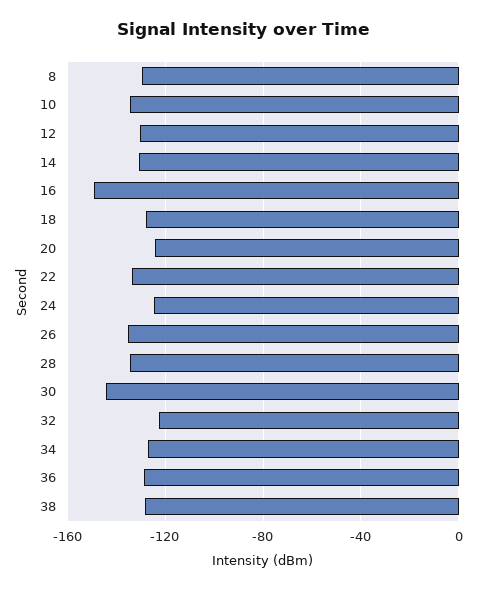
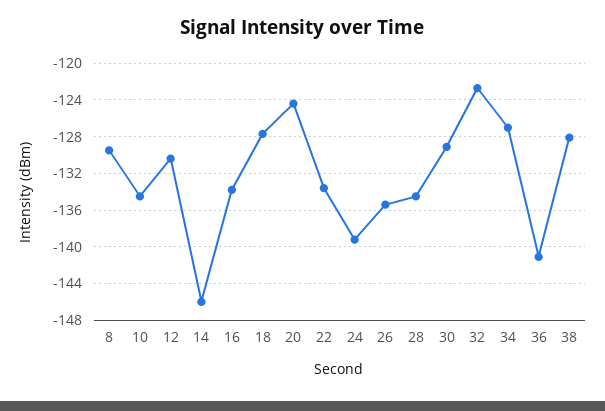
  {
    "8": -130,
    "10": -135,
    "12": -130,
-   "14": -130,
+   "14": -146,
-   "16": -150,
+   "16": -134,
    "18": -128,
    "20": -124,
    "22": -134,
-   "24": -125,
+   "24": -139,
    "26": -135,
    "28": -135,
-   "30": -145,
+   "30": -129,
    "32": -123,
    "34": -127,
-   "36": -130,
+   "36": -141,
    "38": -128
  }

